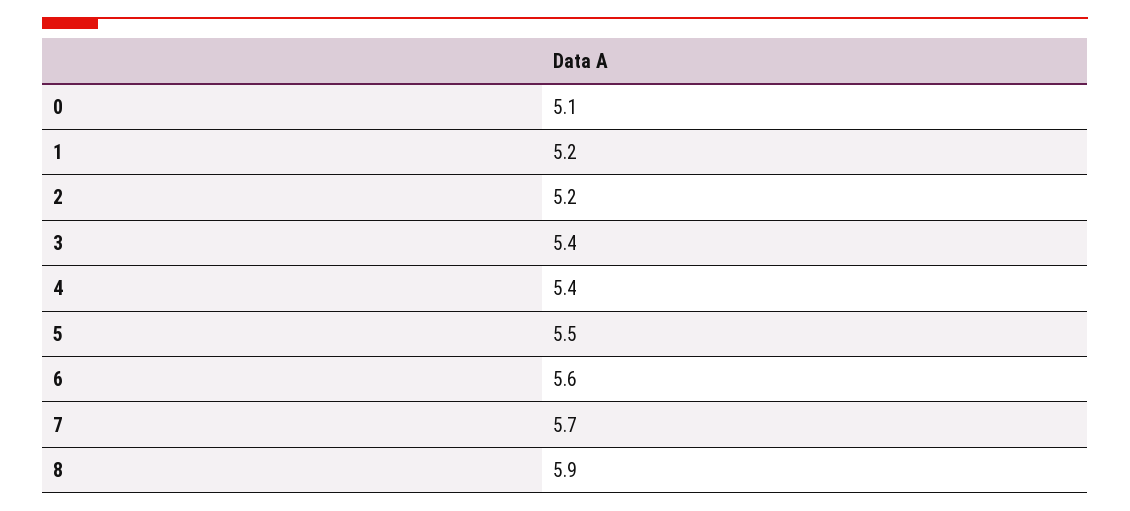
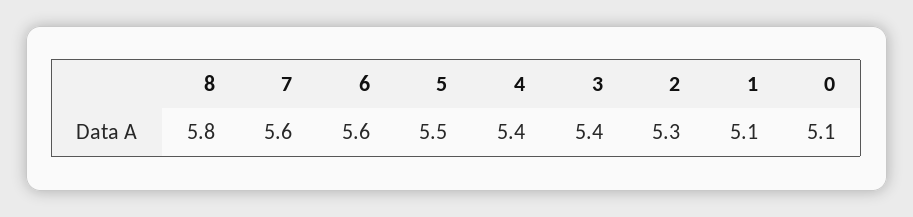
  {
    "0": 5.1,
-   "1": 5.2,
+   "1": 5.1,
-   "2": 5.2,
+   "2": 5.3,
    "3": 5.4,
    "4": 5.4,
    "5": 5.5,
    "6": 5.6,
-   "7": 5.7,
+   "7": 5.6,
-   "8": 5.9
+   "8": 5.8
  }

